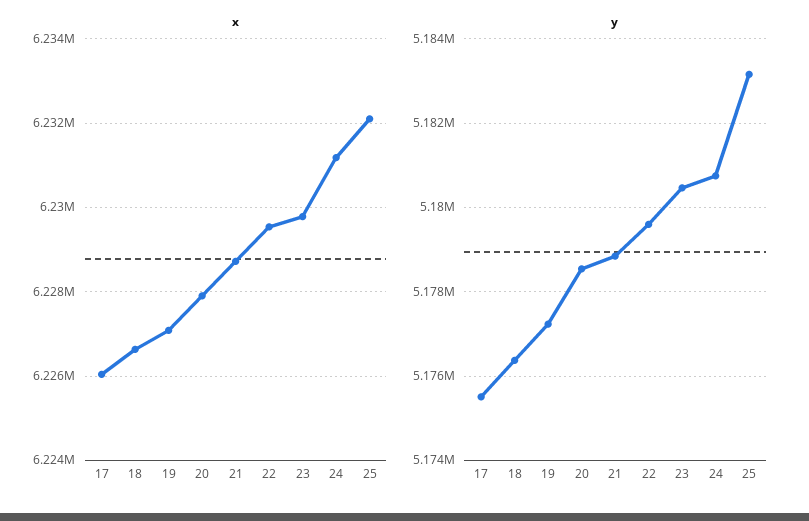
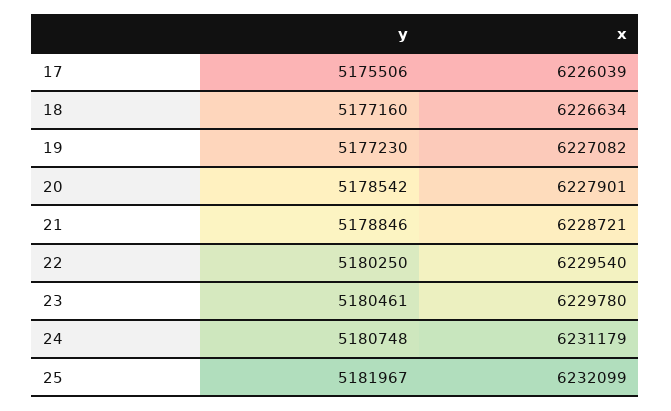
  {
    "x": {
      "17": 6226039,
      "18": 6226634,
      "19": 6227082,
      "20": 6227901,
      "21": 6228721,
      "22": 6229540,
      "23": 6229780,
      "24": 6231179,
      "25": 6232099
    },
    "y": {
      "17": 5175506,
-     "18": 5176400,
+     "18": 5177160,
      "19": 5177230,
      "20": 5178542,
      "21": 5178846,
-     "22": 5179600,
+     "22": 5180250,
      "23": 5180461,
      "24": 5180748,
-     "25": 5183200
+     "25": 5181967
    }
  }

